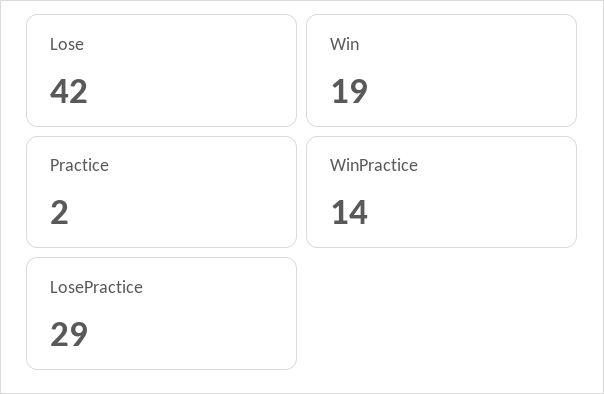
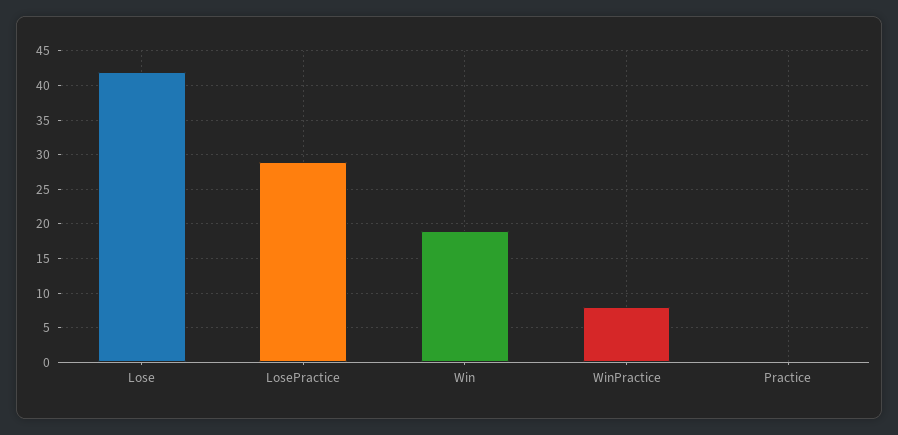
  {
    "Lose": 42,
    "Win": 19,
-   "Practice": 2,
+   "Practice": 0,
-   "WinPractice": 14,
+   "WinPractice": 8,
    "LosePractice": 29
  }

